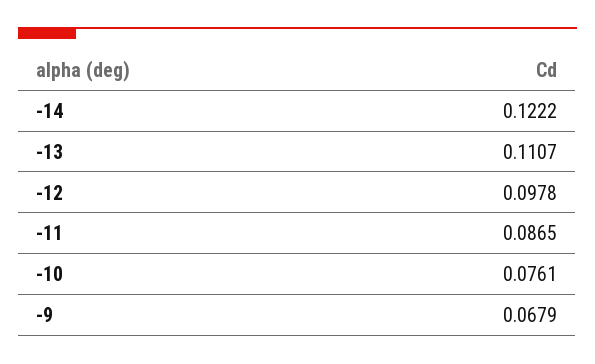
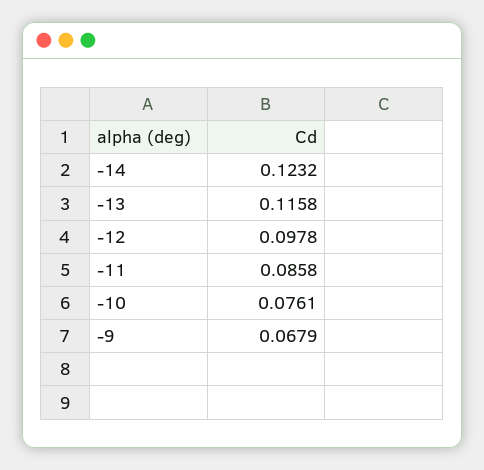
  {
-   "-14": 0.1222,
+   "-14": 0.1232,
-   "-13": 0.1107,
+   "-13": 0.1158,
    "-12": 0.0978,
-   "-11": 0.0865,
+   "-11": 0.0858,
    "-10": 0.0761,
    "-9": 0.0679
  }

